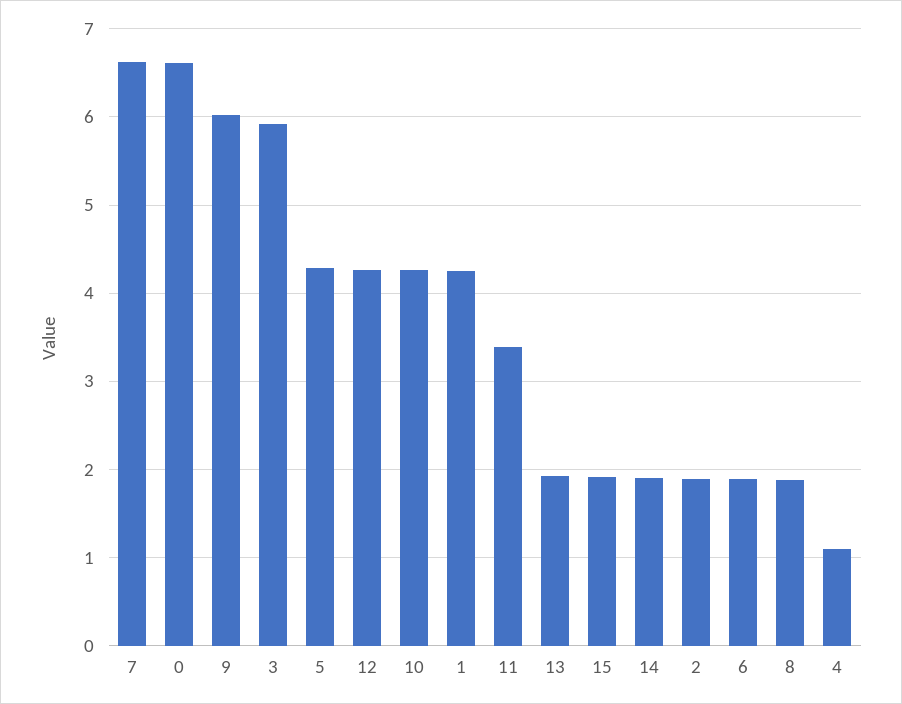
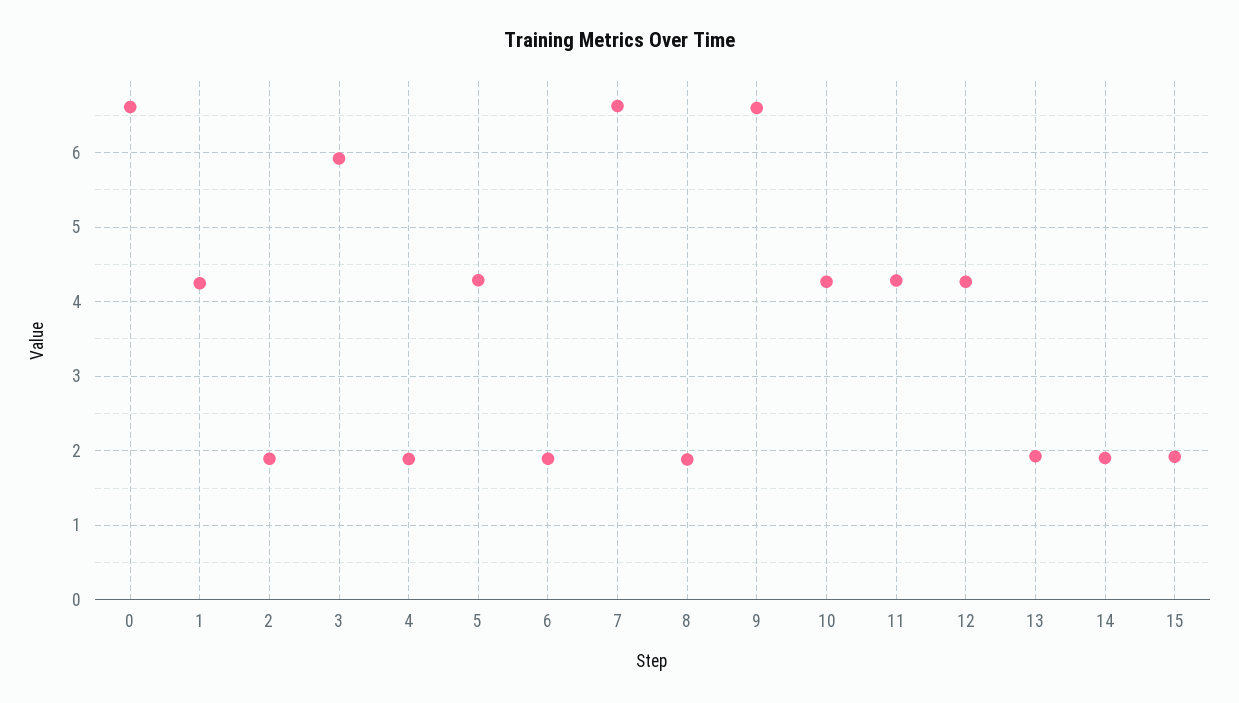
  {
    "7": 6.6,
    "0": 6.6,
-   "9": 6,
+   "9": 6.6,
    "3": 5.9,
    "5": 4.3,
    "12": 4.3,
    "10": 4.3,
    "1": 4.2,
-   "11": 3.4,
+   "11": 4.3,
    "13": 1.9,
    "15": 1.9,
    "14": 1.9,
    "2": 1.9,
    "6": 1.9,
    "8": 1.9,
-   "4": 1.1
+   "4": 1.9
  }

